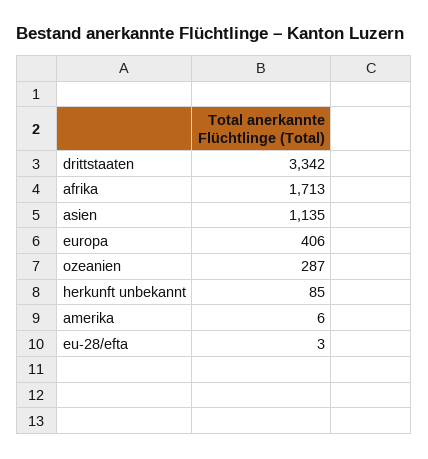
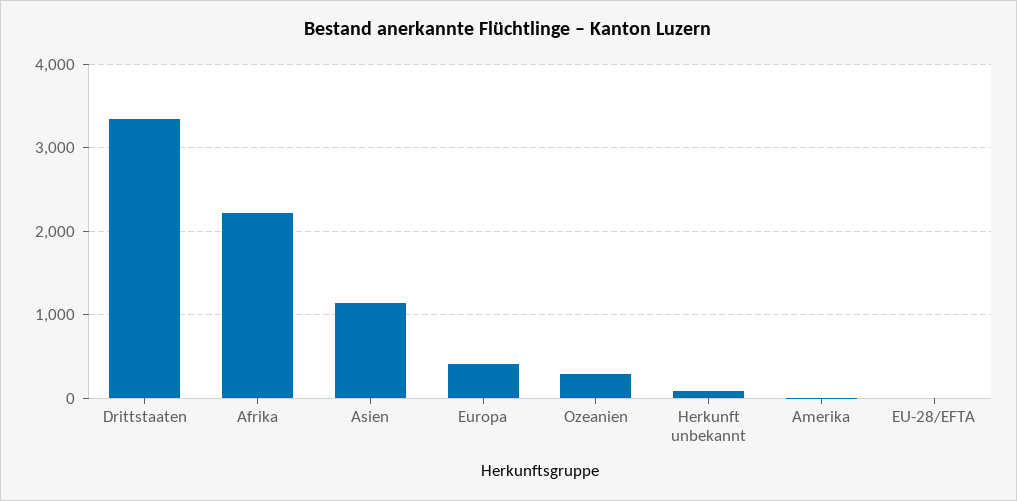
  {
    "drittstaaten": 3342,
-   "afrika": 1713,
+   "afrika": 2200,
    "asien": 1135,
    "europa": 406,
    "ozeanien": 287,
    "herkunft unbekannt": 85,
    "amerika": 6,
    "eu-28/efta": 3
  }

